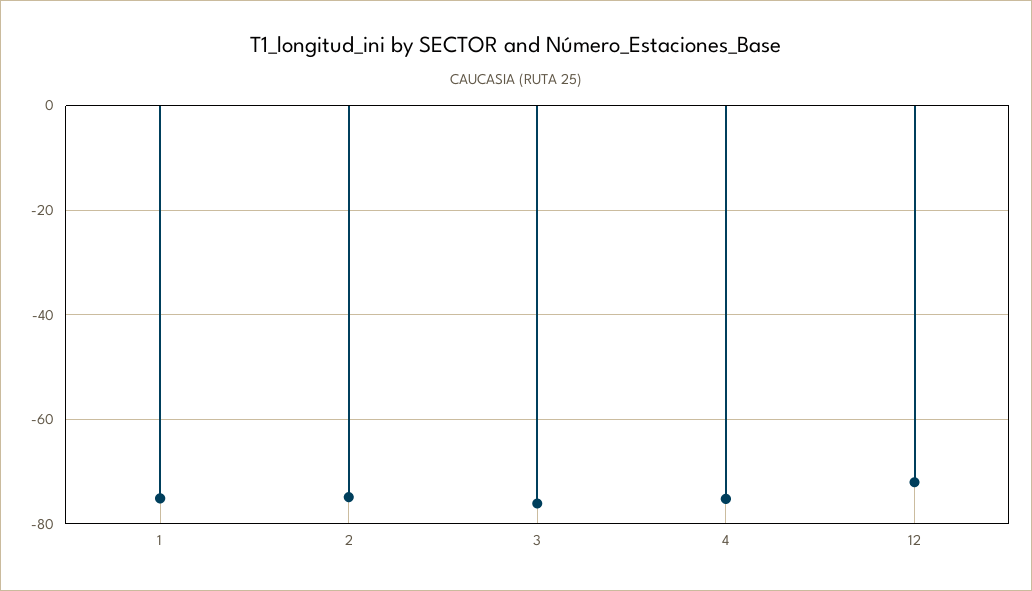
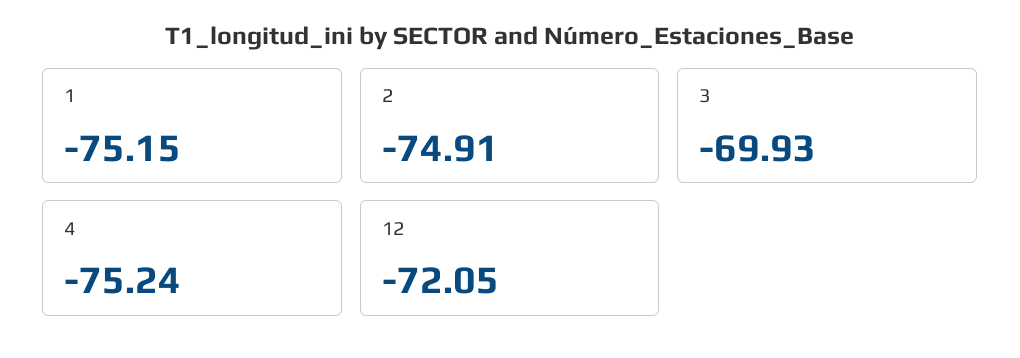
  {
    "1": -75.15,
    "2": -74.91,
-   "3": -76,
+   "3": -69.93,
    "4": -75.24,
    "12": -72.05
  }

